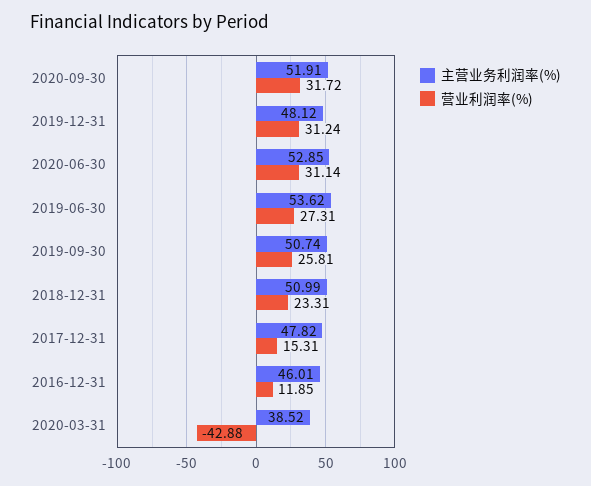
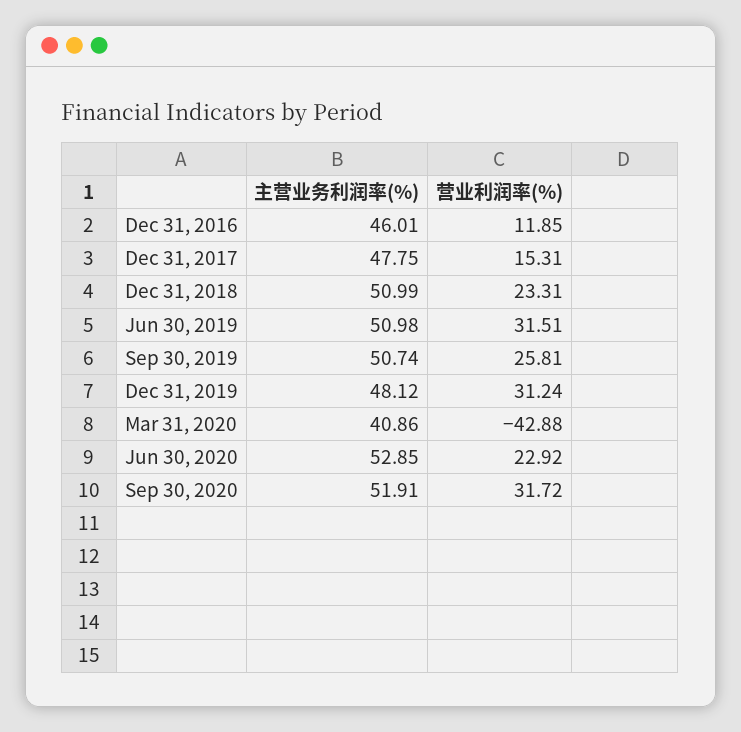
  {
    "主营业务利润率(%)": {
      "2020-09-30": 51.91,
      "2019-12-31": 48.12,
      "2020-06-30": 52.85,
-     "2019-06-30": 53.62,
+     "2019-06-30": 50.98,
      "2019-09-30": 50.74,
      "2018-12-31": 50.99,
-     "2017-12-31": 47.82,
+     "2017-12-31": 47.75,
      "2016-12-31": 46.01,
-     "2020-03-31": 38.52
+     "2020-03-31": 40.86
    },
    "营业利润率(%)": {
      "2020-09-30": 31.72,
      "2019-12-31": 31.24,
-     "2020-06-30": 31.14,
+     "2020-06-30": 22.92,
-     "2019-06-30": 27.31,
+     "2019-06-30": 31.51,
      "2019-09-30": 25.81,
      "2018-12-31": 23.31,
      "2017-12-31": 15.31,
      "2016-12-31": 11.85,
      "2020-03-31": -42.88
    }
  }

